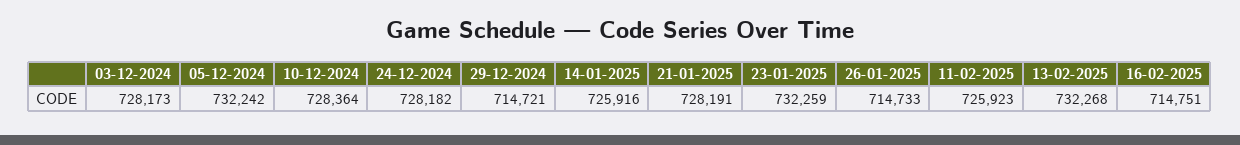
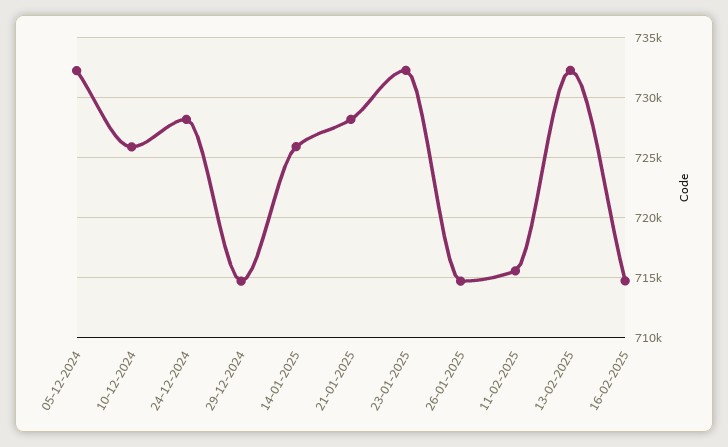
  {
-   "03-12-2024": 728173,
    "05-12-2024": 732242,
-   "10-12-2024": 728364,
+   "10-12-2024": 726000,
    "24-12-2024": 728182,
    "29-12-2024": 714721,
    "14-01-2025": 725916,
    "21-01-2025": 728191,
    "23-01-2025": 732259,
    "26-01-2025": 714733,
-   "11-02-2025": 725923,
+   "11-02-2025": 715500,
    "13-02-2025": 732268,
    "16-02-2025": 714751
  }

